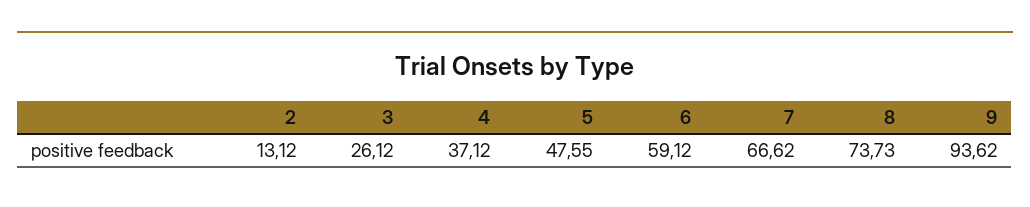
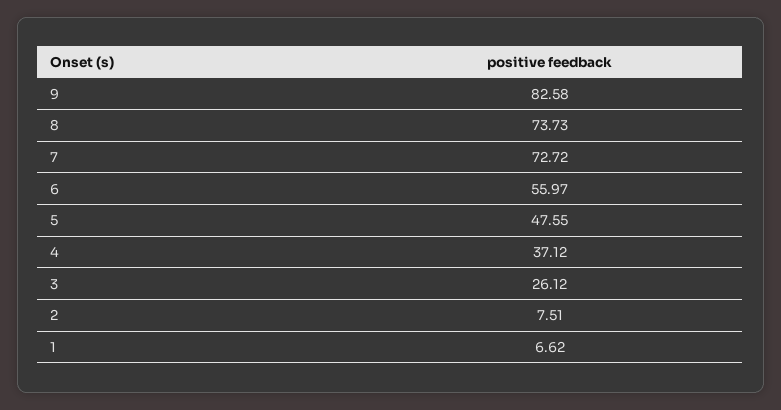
  {
-   "2": 13.12,
+   "2": 7.51,
    "3": 26.12,
    "4": 37.12,
    "5": 47.55,
-   "6": 59.12,
+   "6": 55.97,
-   "7": 66.62,
+   "7": 72.72,
    "8": 73.73,
-   "9": 93.62
+   "9": 82.58,
+   "1": 6.62
  }

